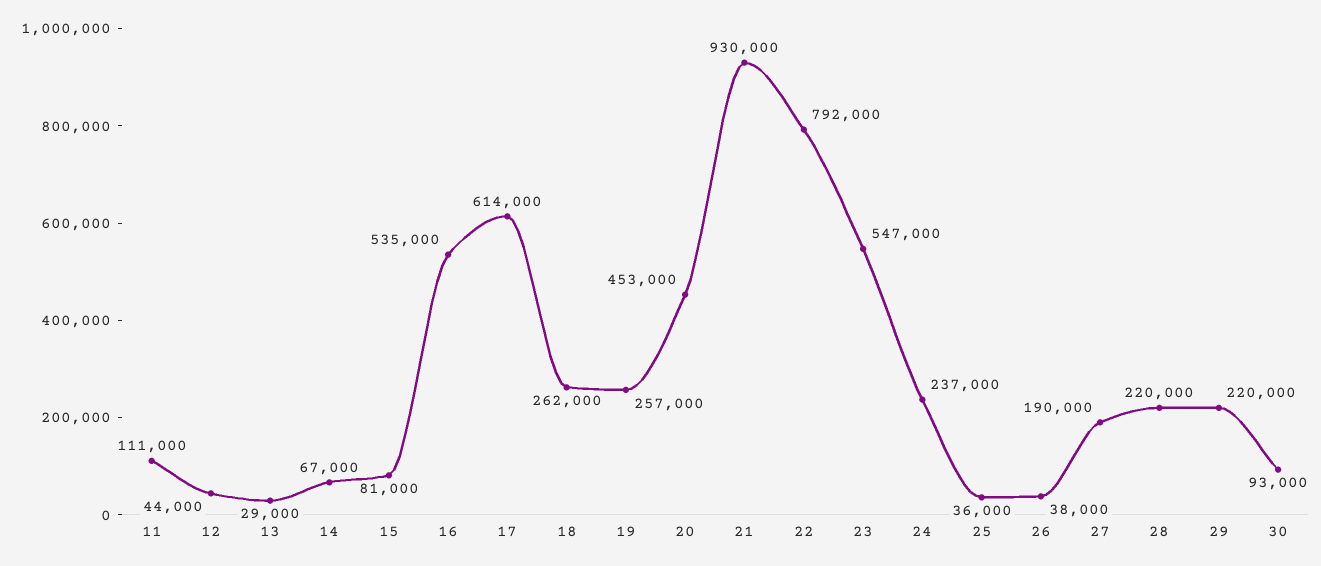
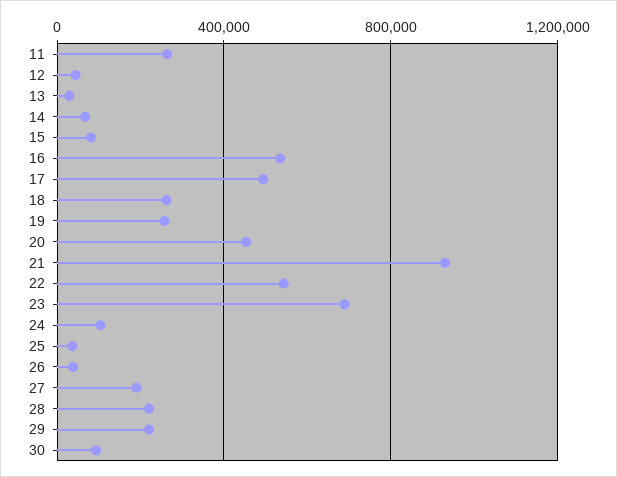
  {
-   "11": 111000,
+   "11": 250000,
    "12": 44000,
    "13": 29000,
    "14": 67000,
    "15": 81000,
    "16": 535000,
-   "17": 614000,
+   "17": 500000,
    "18": 262000,
    "19": 257000,
    "20": 453000,
    "21": 930000,
-   "22": 792000,
+   "22": 550000,
-   "23": 547000,
+   "23": 700000,
-   "24": 237000,
+   "24": 100000,
    "25": 36000,
    "26": 38000,
    "27": 190000,
    "28": 220000,
    "29": 220000,
    "30": 93000
  }

